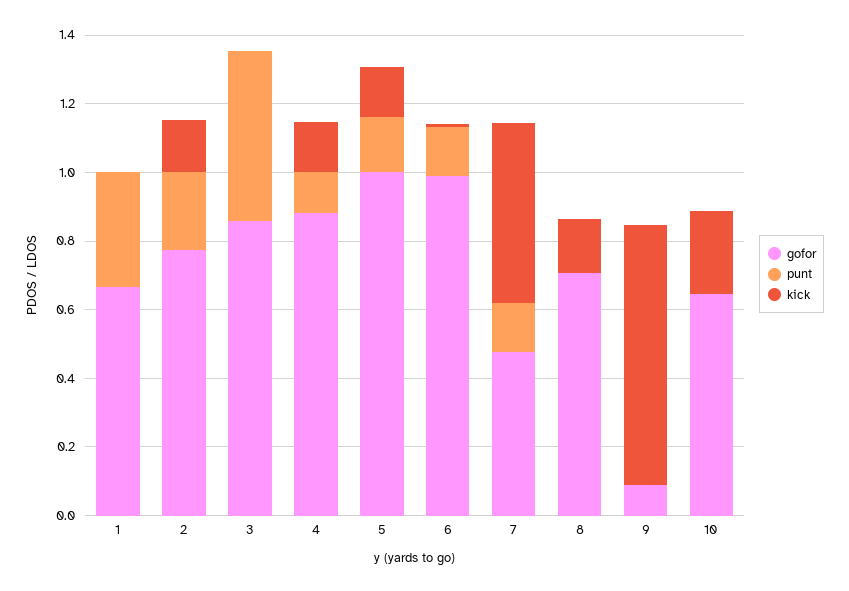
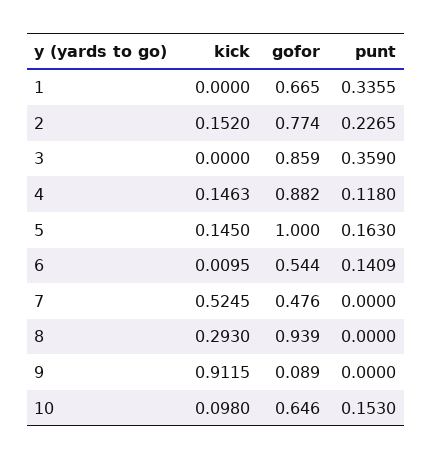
  {
    "gofor": {
      "1": 0.665,
      "2": 0.774,
      "3": 0.859,
      "4": 0.882,
      "5": 1,
-     "6": 1,
+     "6": 0.544,
      "7": 0.476,
-     "8": 0.7,
+     "8": 0.939,
      "9": 0.089,
      "10": 0.646
    },
    "punt": {
      "1": 0.3355,
      "2": 0.2265,
-     "3": 0.5,
+     "3": 0.359,
      "4": 0.118,
      "5": 0.163,
      "6": 0.1409,
-     "7": 0.15,
+     "7": 0,
      "8": 0,
      "9": 0,
-     "10": 0
+     "10": 0.153
    },
    "kick": {
      "1": 0,
      "2": 0.152,
      "3": 0,
      "4": 0.1463,
      "5": 0.145,
      "6": 0.0095,
      "7": 0.5245,
-     "8": 0.15,
+     "8": 0.293,
-     "9": 0.75,
+     "9": 0.9115,
-     "10": 0.25
+     "10": 0.098
    }
  }

